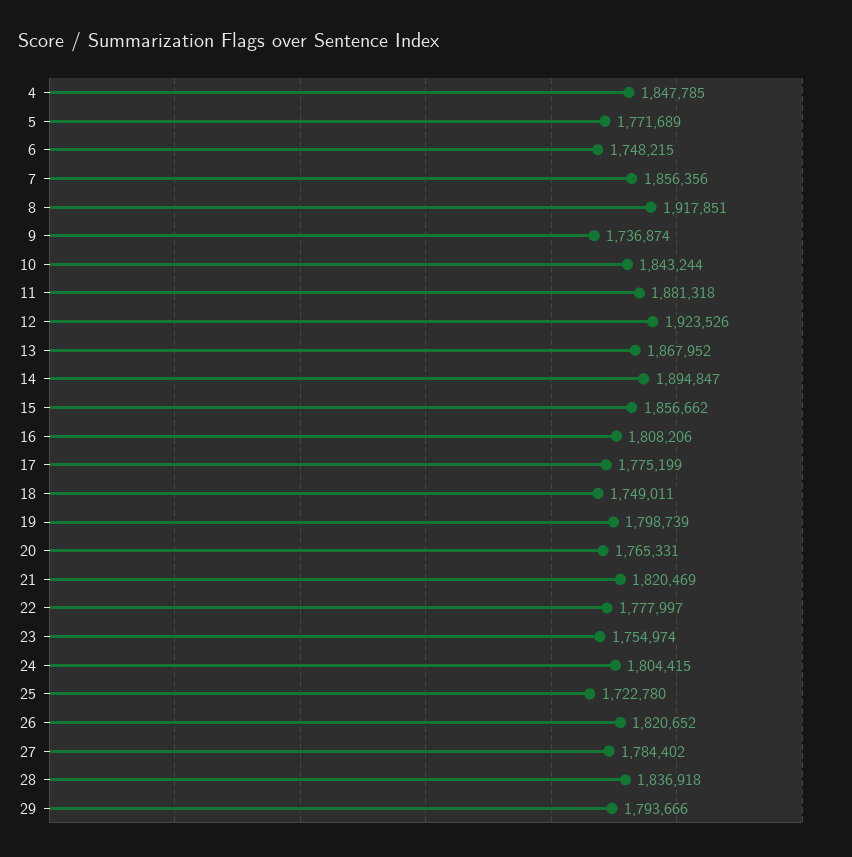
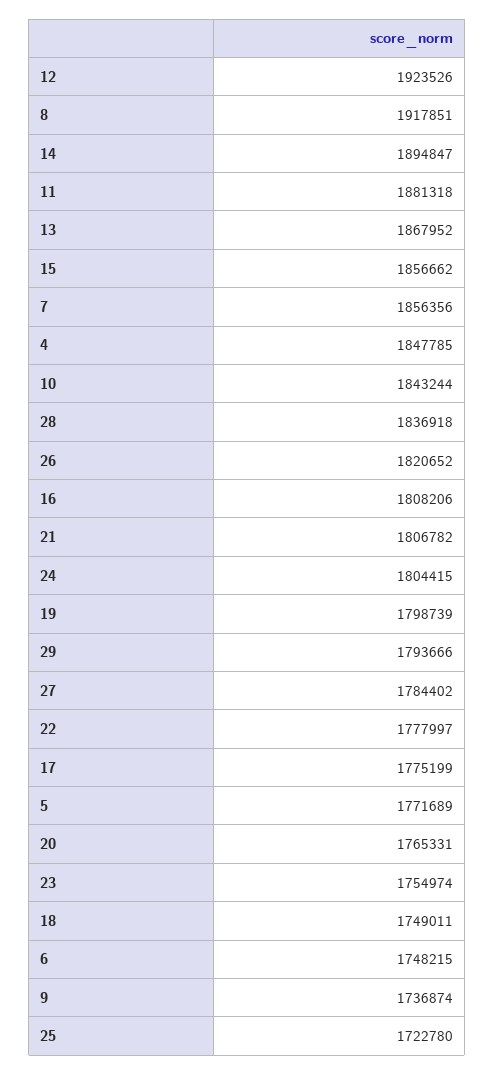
  {
    "4": 1847785,
    "5": 1771689,
    "6": 1748215,
    "7": 1856356,
    "8": 1917851,
    "9": 1736874,
    "10": 1843244,
    "11": 1881318,
    "12": 1923526,
    "13": 1867952,
    "14": 1894847,
    "15": 1856662,
    "16": 1808206,
    "17": 1775199,
    "18": 1749011,
    "19": 1798739,
    "20": 1765331,
-   "21": 1820469,
+   "21": 1806782,
    "22": 1777997,
    "23": 1754974,
    "24": 1804415,
    "25": 1722780,
    "26": 1820652,
    "27": 1784402,
    "28": 1836918,
    "29": 1793666
  }

